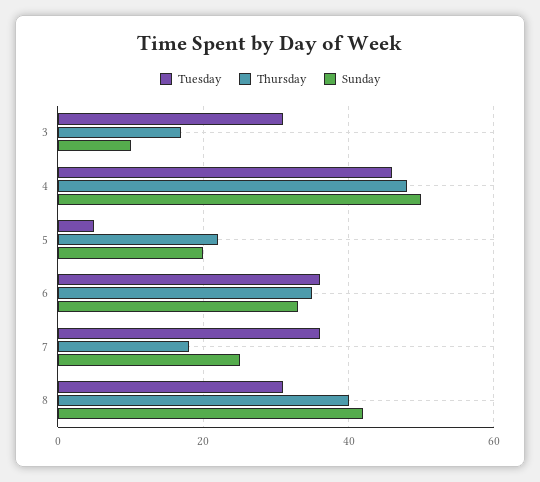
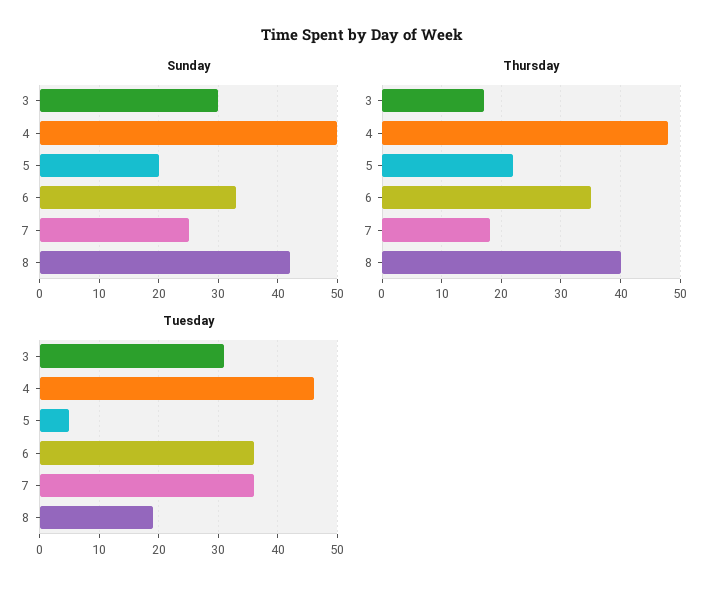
  {
    "Tuesday": {
      "3": 30,
      "4": 45,
      "5": 5,
      "6": 35,
      "7": 35,
-     "8": 30
+     "8": 20
    },
    "Thursday": {
      "3": 15,
      "4": 50,
      "5": 20,
      "6": 35,
      "7": 20,
      "8": 40
    },
    "Sunday": {
-     "3": 10,
+     "3": 30,
      "4": 50,
      "5": 20,
      "6": 35,
      "7": 25,
      "8": 40
    }
  }

